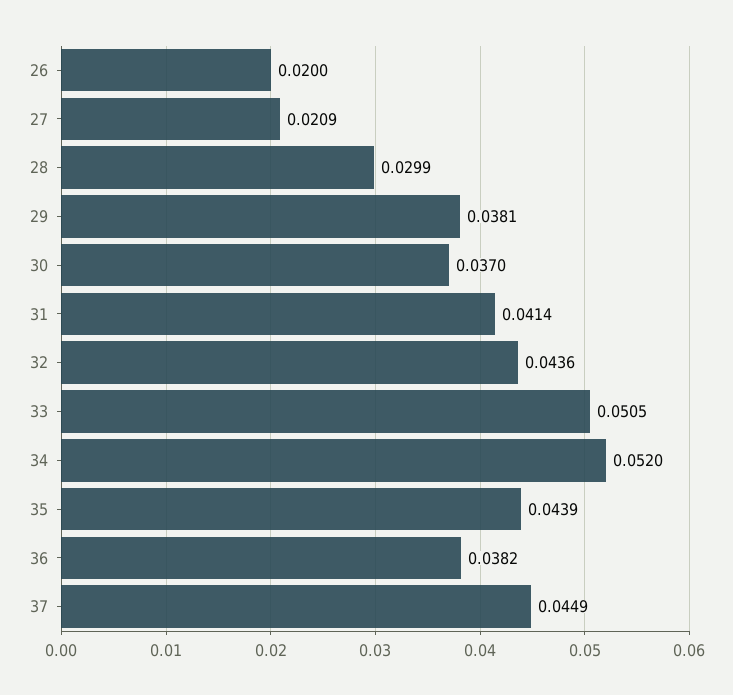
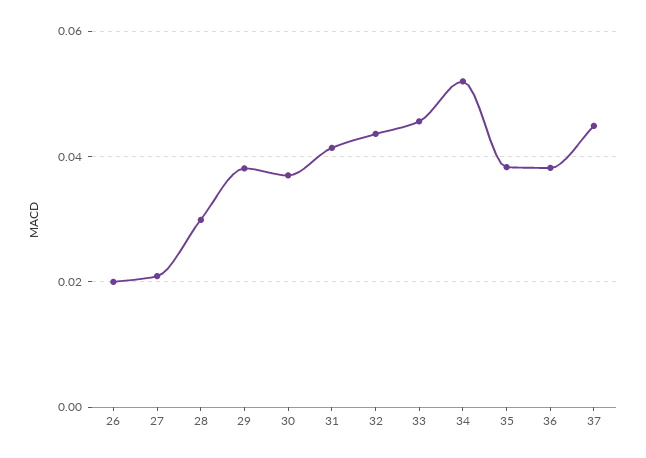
  {
    "26": 0.02,
    "27": 0.0209,
    "28": 0.0299,
    "29": 0.0381,
    "30": 0.037,
    "31": 0.0414,
    "32": 0.0436,
-   "33": 0.0505,
+   "33": 0.046,
    "34": 0.052,
-   "35": 0.0439,
+   "35": 0.038,
    "36": 0.0382,
    "37": 0.0449
  }

